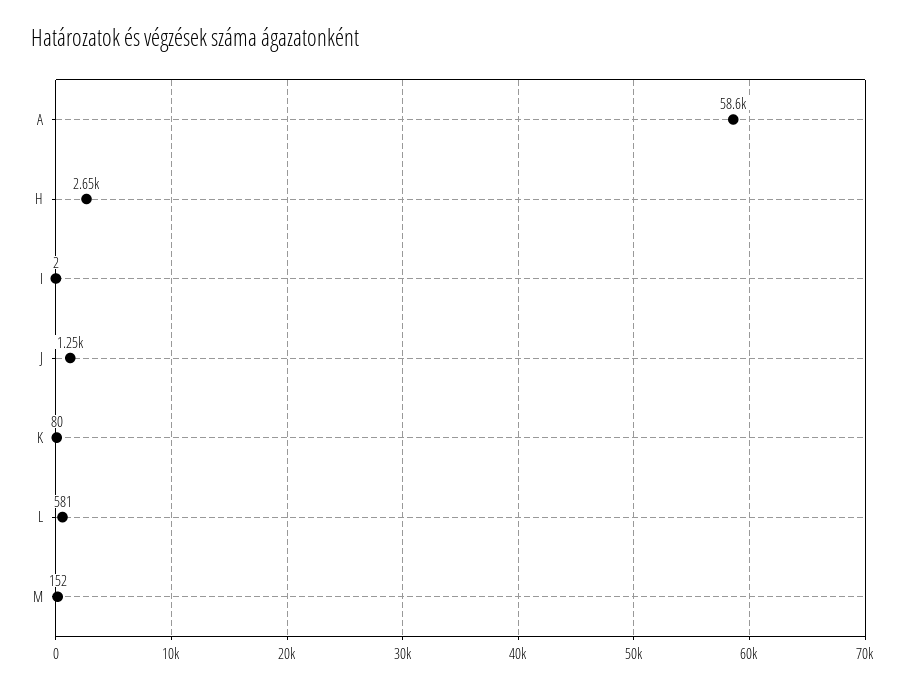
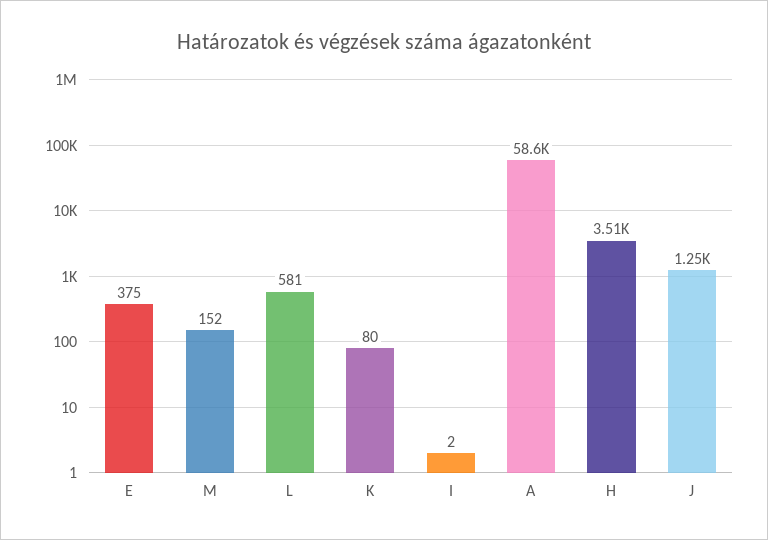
  {
    "A": 58600,
-   "H": 2650,
+   "H": 3510,
    "I": 2,
    "J": 1250,
    "K": 80,
    "L": 581,
-   "M": 152
+   "M": 152,
+   "E": 375
  }

